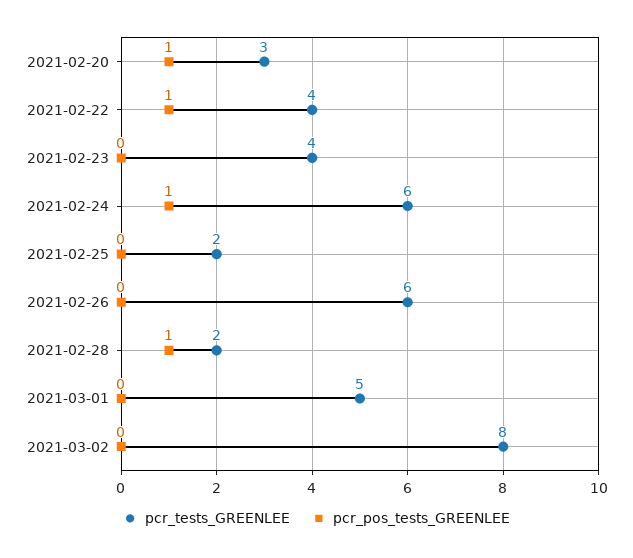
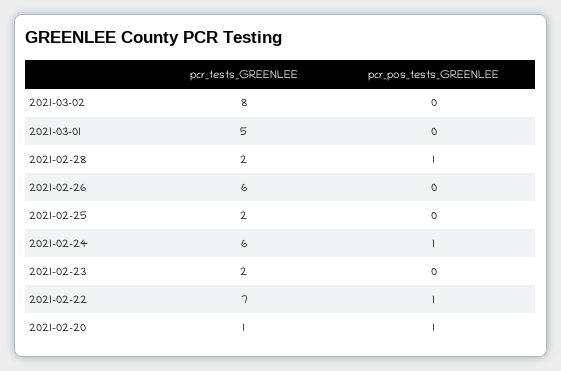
  {
    "pcr_tests_GREENLEE": {
-     "2021-02-20": 3,
+     "2021-02-20": 1,
-     "2021-02-22": 4,
+     "2021-02-22": 7,
-     "2021-02-23": 4,
+     "2021-02-23": 2,
      "2021-02-24": 6,
      "2021-02-25": 2,
      "2021-02-26": 6,
      "2021-02-28": 2,
      "2021-03-01": 5,
      "2021-03-02": 8
    },
    "pcr_pos_tests_GREENLEE": {
      "2021-02-20": 1,
      "2021-02-22": 1,
      "2021-02-23": 0,
      "2021-02-24": 1,
      "2021-02-25": 0,
      "2021-02-26": 0,
      "2021-02-28": 1,
      "2021-03-01": 0,
      "2021-03-02": 0
    }
  }

